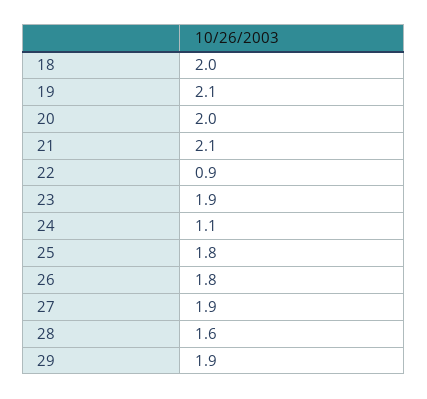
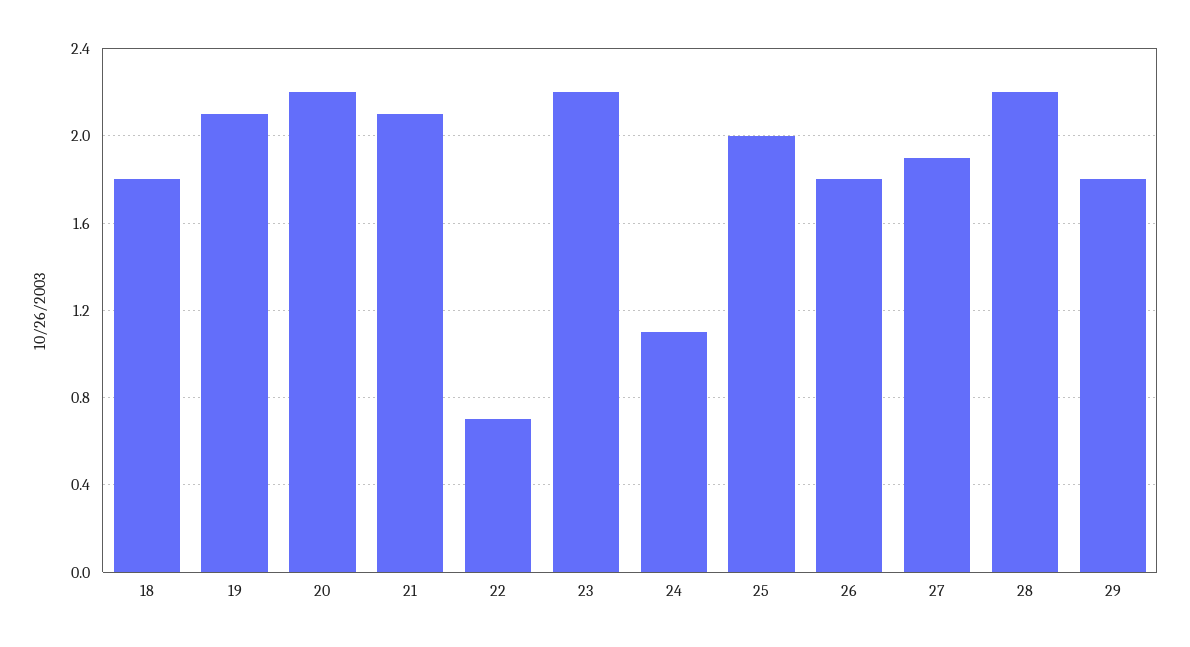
  {
-   "18": 2,
+   "18": 1.8,
    "19": 2.1,
-   "20": 2,
+   "20": 2.2,
    "21": 2.1,
-   "22": 0.9,
+   "22": 0.7,
-   "23": 1.9,
+   "23": 2.2,
    "24": 1.1,
-   "25": 1.8,
+   "25": 2,
    "26": 1.8,
    "27": 1.9,
-   "28": 1.6,
+   "28": 2.2,
-   "29": 1.9
+   "29": 1.8
  }

